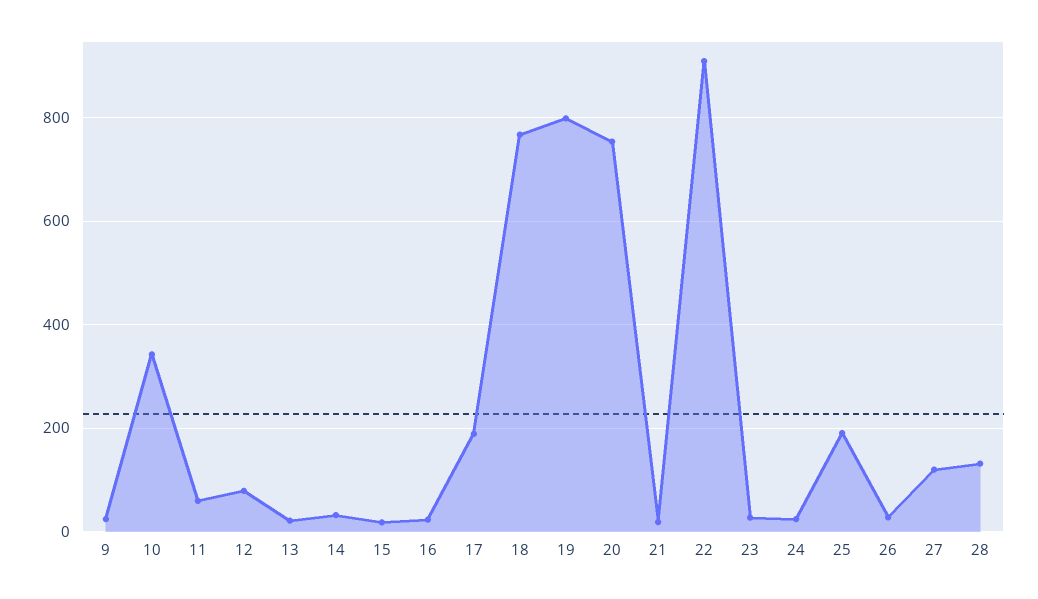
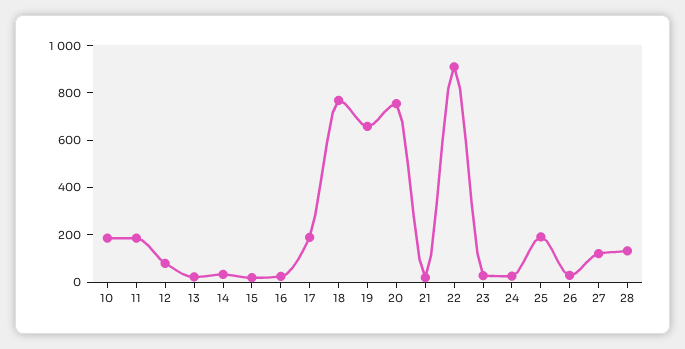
  {
-   "9": 20,
-   "10": 340,
+   "10": 200,
-   "11": 60,
+   "11": 200,
    "12": 80,
    "13": 20,
    "14": 40,
    "15": 20,
    "16": 20,
    "17": 180,
    "18": 760,
-   "19": 800,
+   "19": 650,
    "20": 760,
    "21": 20,
    "22": 900,
    "23": 20,
    "24": 20,
    "25": 200,
    "26": 20,
    "27": 120,
    "28": 140
  }

